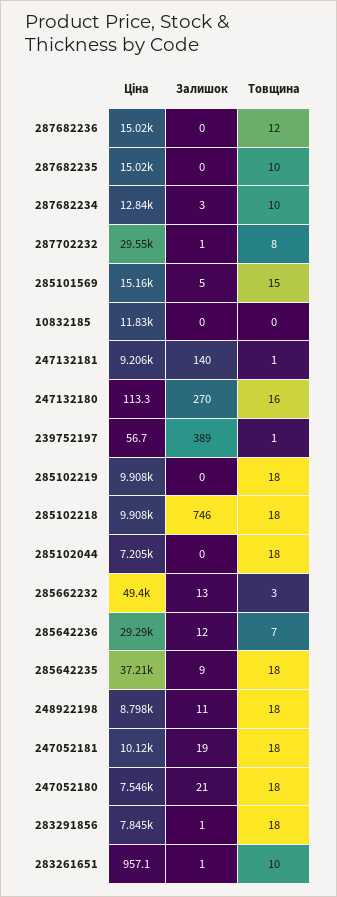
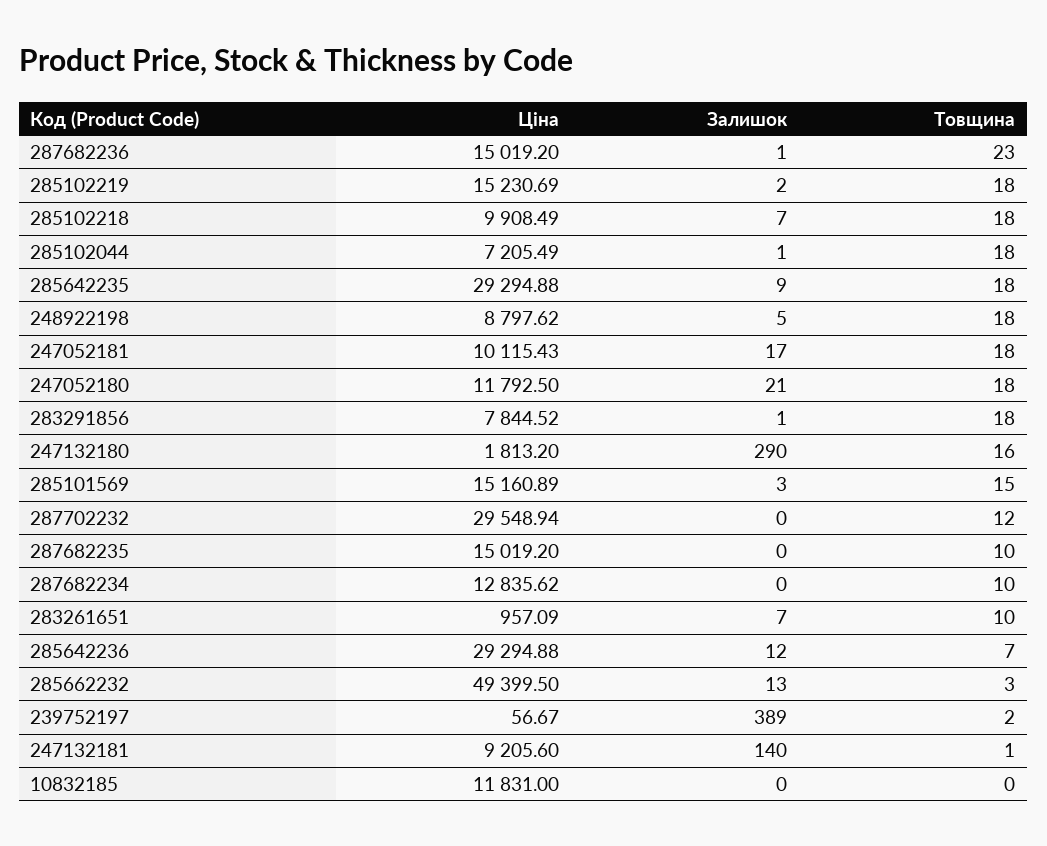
  {
    "Ціна": {
      "287682236": 15019.2,
      "287682235": 15019.2,
      "287682234": 12835.62,
      "287702232": 29548.94,
      "285101569": 15160.89,
      "10832185": 11831,
      "247132181": 9205.6,
-     "247132180": 113.3,
+     "247132180": 1813.2,
      "239752197": 56.67,
-     "285102219": 9908,
+     "285102219": 15230.69,
      "285102218": 9908.49,
      "285102044": 7205.49,
      "285662232": 49399.5,
      "285642236": 29294.88,
-     "285642235": 37210,
+     "285642235": 29294.88,
      "248922198": 8797.62,
      "247052181": 10115.43,
-     "247052180": 7546,
+     "247052180": 11792.5,
      "283291856": 7844.52,
      "283261651": 957.09
    },
    "Залишок": {
-     "287682236": 0,
+     "287682236": 1,
      "287682235": 0,
-     "287682234": 3,
+     "287682234": 0,
-     "287702232": 1,
+     "287702232": 0,
-     "285101569": 5,
+     "285101569": 3,
      "10832185": 0,
      "247132181": 140,
-     "247132180": 270,
+     "247132180": 290,
      "239752197": 389,
-     "285102219": 0,
+     "285102219": 2,
-     "285102218": 746,
+     "285102218": 7,
-     "285102044": 0,
+     "285102044": 1,
      "285662232": 13,
      "285642236": 12,
      "285642235": 9,
-     "248922198": 11,
+     "248922198": 5,
-     "247052181": 19,
+     "247052181": 17,
      "247052180": 21,
      "283291856": 1,
-     "283261651": 1
+     "283261651": 7
    },
    "Товщина": {
-     "287682236": 12,
+     "287682236": 23,
      "287682235": 10,
      "287682234": 10,
-     "287702232": 8,
+     "287702232": 12,
      "285101569": 15,
      "10832185": 0,
      "247132181": 1,
      "247132180": 16,
-     "239752197": 1,
+     "239752197": 2,
      "285102219": 18,
      "285102218": 18,
      "285102044": 18,
      "285662232": 3,
      "285642236": 7,
      "285642235": 18,
      "248922198": 18,
      "247052181": 18,
      "247052180": 18,
      "283291856": 18,
      "283261651": 10
    }
  }

